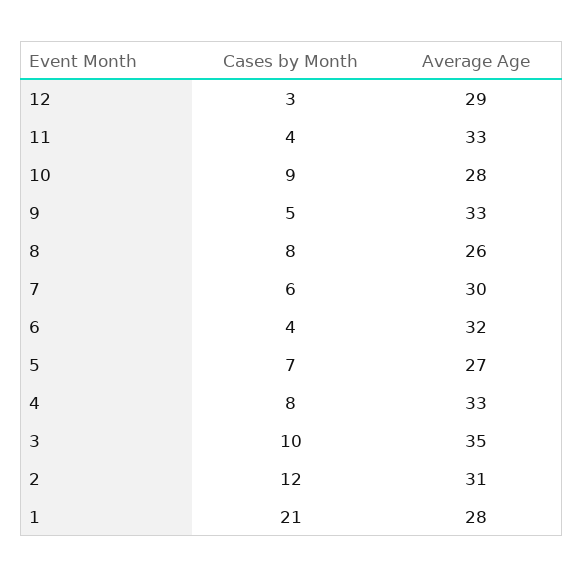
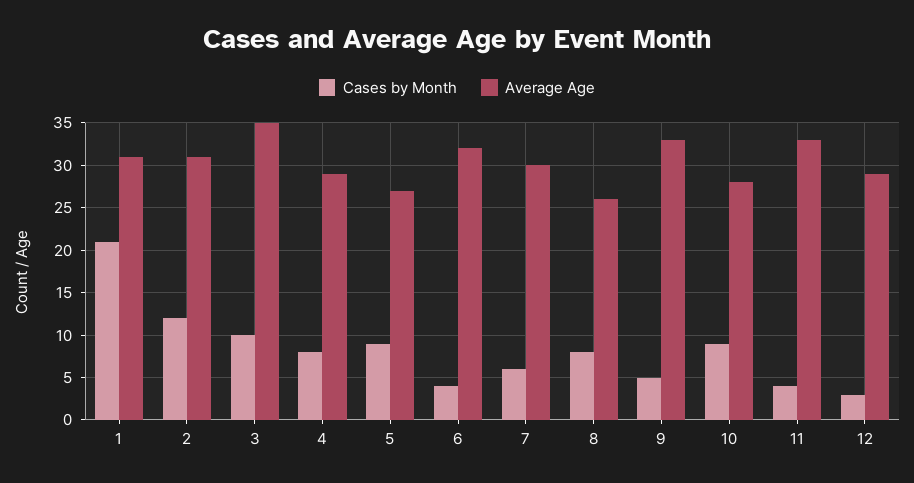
  {
    "Cases by Month": {
      "12": 3,
      "11": 4,
      "10": 9,
      "9": 5,
      "8": 8,
      "7": 6,
      "6": 4,
-     "5": 7,
+     "5": 9,
      "4": 8,
      "3": 10,
      "2": 12,
      "1": 21
    },
    "Average Age": {
      "12": 29,
      "11": 33,
      "10": 28,
      "9": 33,
      "8": 26,
      "7": 30,
      "6": 32,
      "5": 27,
-     "4": 33,
+     "4": 29,
      "3": 35,
      "2": 31,
-     "1": 28
+     "1": 31
    }
  }

